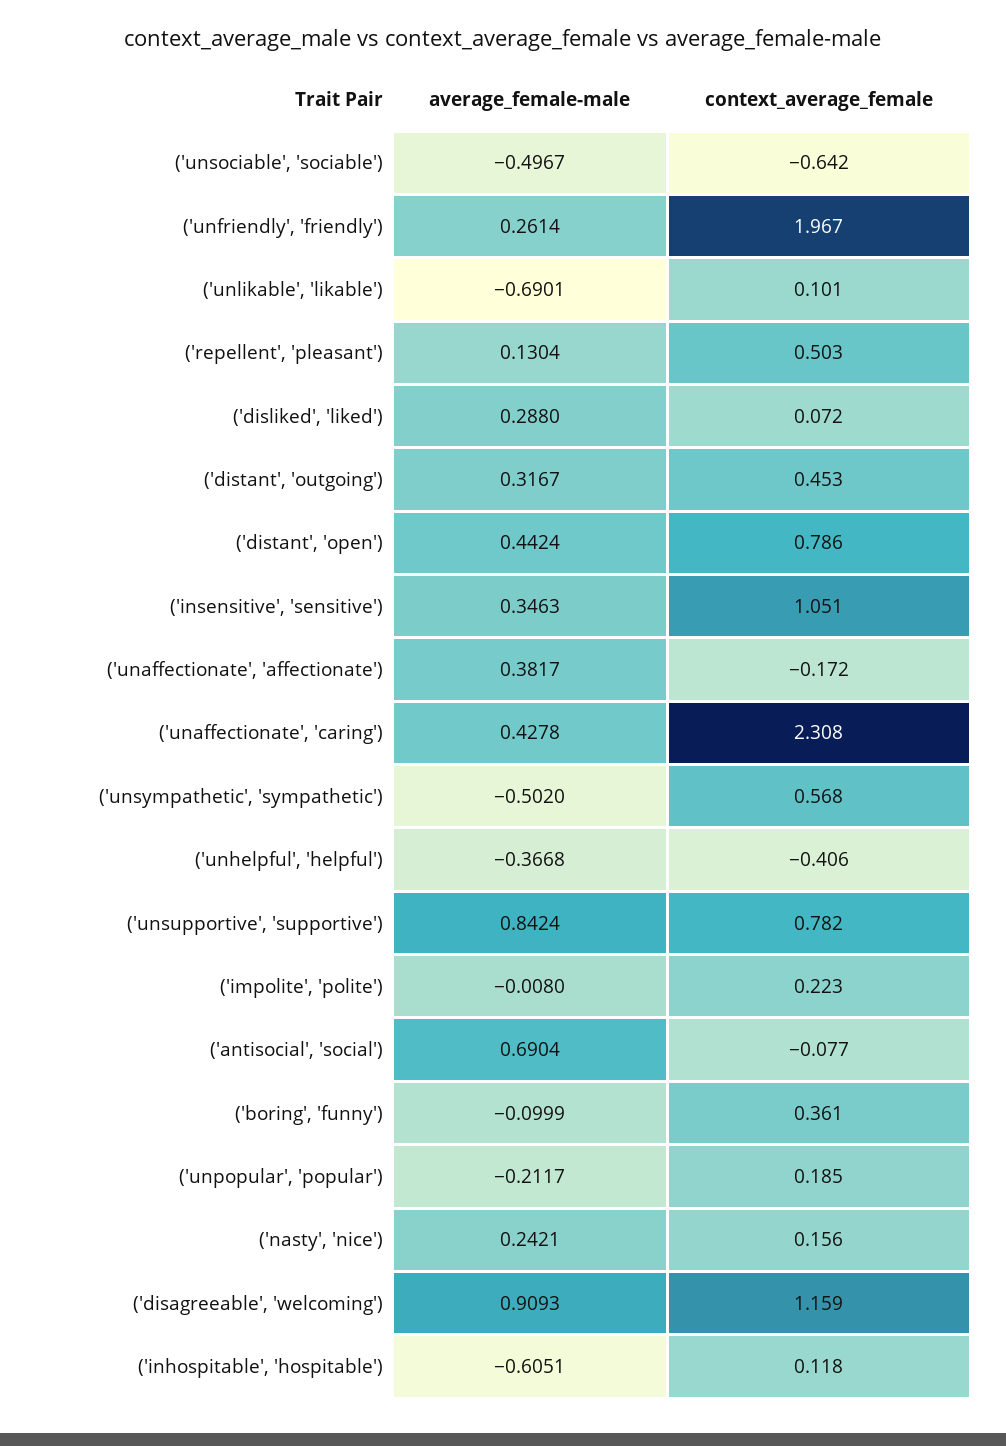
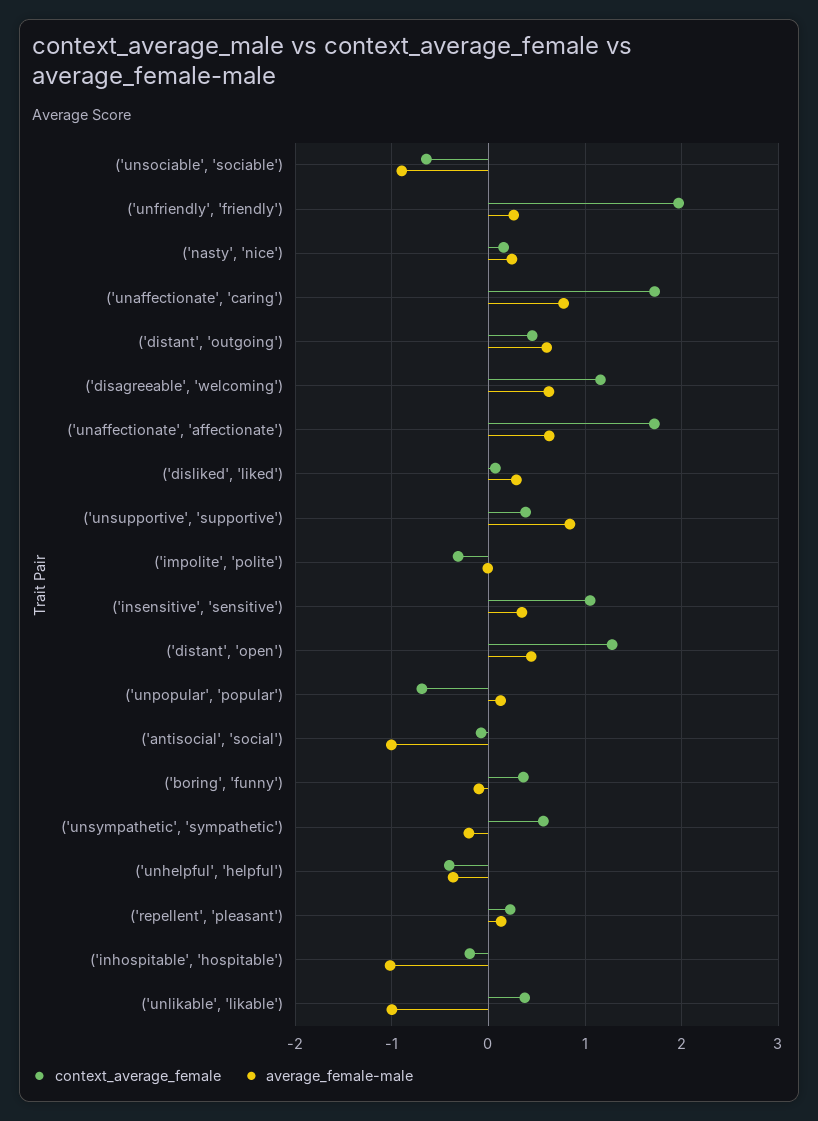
  {
    "average_female-male": {
-     "('unsociable', 'sociable')": -0.4967,
+     "('unsociable', 'sociable')": -0.9,
      "('unfriendly', 'friendly')": 0.2614,
-     "('unlikable', 'likable')": -0.6901,
+     "('unlikable', 'likable')": -1,
      "('repellent', 'pleasant')": 0.1304,
      "('disliked', 'liked')": 0.288,
-     "('distant', 'outgoing')": 0.3167,
+     "('distant', 'outgoing')": 0.6,
      "('distant', 'open')": 0.4424,
      "('insensitive', 'sensitive')": 0.3463,
-     "('unaffectionate', 'affectionate')": 0.3817,
+     "('unaffectionate', 'affectionate')": 0.6,
-     "('unaffectionate', 'caring')": 0.4278,
+     "('unaffectionate', 'caring')": 0.8,
-     "('unsympathetic', 'sympathetic')": -0.502,
+     "('unsympathetic', 'sympathetic')": -0.2,
      "('unhelpful', 'helpful')": -0.3668,
      "('unsupportive', 'supportive')": 0.8424,
      "('impolite', 'polite')": -0.008,
-     "('antisocial', 'social')": 0.6904,
+     "('antisocial', 'social')": -1,
      "('boring', 'funny')": -0.0999,
-     "('unpopular', 'popular')": -0.2117,
+     "('unpopular', 'popular')": 0.1,
      "('nasty', 'nice')": 0.2421,
-     "('disagreeable', 'welcoming')": 0.9093,
+     "('disagreeable', 'welcoming')": 0.6,
-     "('inhospitable', 'hospitable')": -0.6051
+     "('inhospitable', 'hospitable')": -1
    },
    "context_average_female": {
      "('unsociable', 'sociable')": -0.642,
      "('unfriendly', 'friendly')": 1.967,
-     "('unlikable', 'likable')": 0.101,
+     "('unlikable', 'likable')": 0.4,
-     "('repellent', 'pleasant')": 0.503,
+     "('repellent', 'pleasant')": 0.2,
      "('disliked', 'liked')": 0.072,
      "('distant', 'outgoing')": 0.453,
-     "('distant', 'open')": 0.786,
+     "('distant', 'open')": 1.3,
      "('insensitive', 'sensitive')": 1.051,
-     "('unaffectionate', 'affectionate')": -0.172,
+     "('unaffectionate', 'affectionate')": 1.7,
-     "('unaffectionate', 'caring')": 2.308,
+     "('unaffectionate', 'caring')": 1.7,
      "('unsympathetic', 'sympathetic')": 0.568,
      "('unhelpful', 'helpful')": -0.406,
-     "('unsupportive', 'supportive')": 0.782,
+     "('unsupportive', 'supportive')": 0.4,
-     "('impolite', 'polite')": 0.223,
+     "('impolite', 'polite')": -0.3,
      "('antisocial', 'social')": -0.077,
      "('boring', 'funny')": 0.361,
-     "('unpopular', 'popular')": 0.185,
+     "('unpopular', 'popular')": -0.7,
      "('nasty', 'nice')": 0.156,
      "('disagreeable', 'welcoming')": 1.159,
-     "('inhospitable', 'hospitable')": 0.118
+     "('inhospitable', 'hospitable')": -0.2
    }
  }

